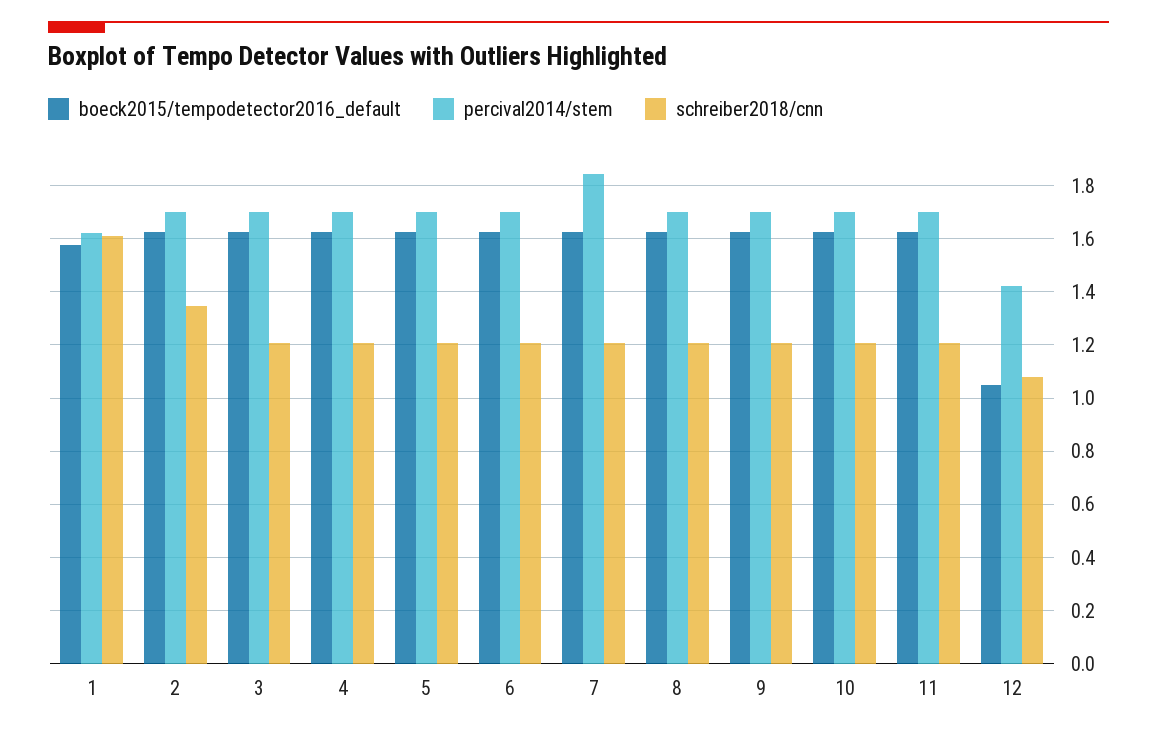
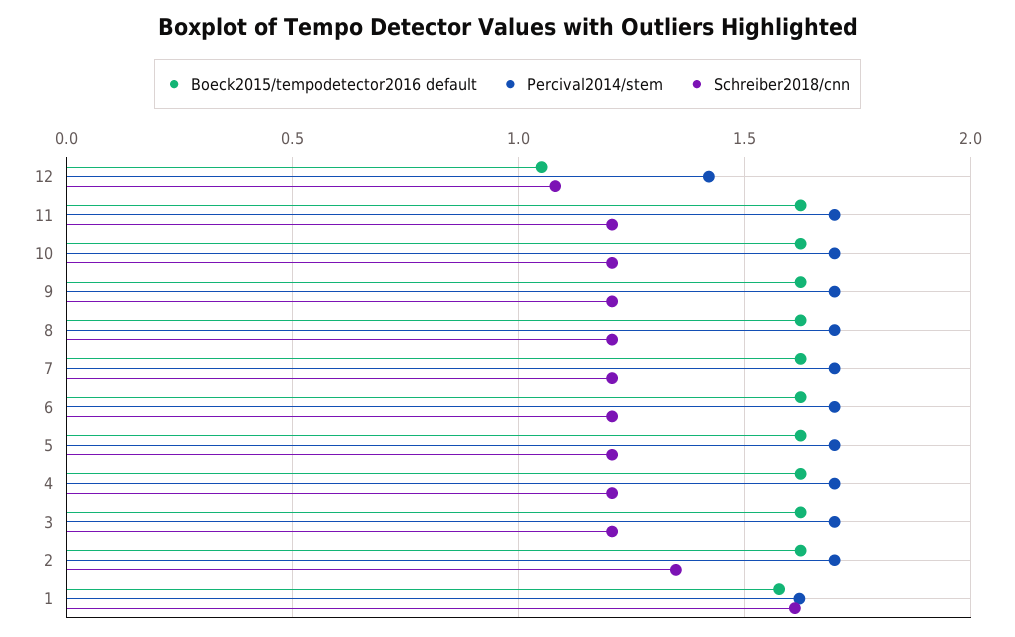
  {
    "boeck2015/tempodetector2016_default": {
      "1": 1.575,
      "2": 1.625,
      "3": 1.625,
      "4": 1.625,
      "5": 1.625,
      "6": 1.625,
      "7": 1.625,
      "8": 1.625,
      "9": 1.625,
      "10": 1.625,
      "11": 1.625,
      "12": 1.05
    },
    "percival2014/stem": {
      "1": 1.625,
      "2": 1.7,
      "3": 1.7,
      "4": 1.7,
      "5": 1.7,
      "6": 1.7,
-     "7": 1.85,
+     "7": 1.7,
      "8": 1.7,
      "9": 1.7,
      "10": 1.7,
      "11": 1.7,
      "12": 1.425
    },
    "schreiber2018/cnn": {
      "1": 1.6,
      "2": 1.35,
      "3": 1.2,
      "4": 1.2,
      "5": 1.2,
      "6": 1.2,
      "7": 1.2,
      "8": 1.2,
      "9": 1.2,
      "10": 1.2,
      "11": 1.2,
      "12": 1.075
    }
  }

